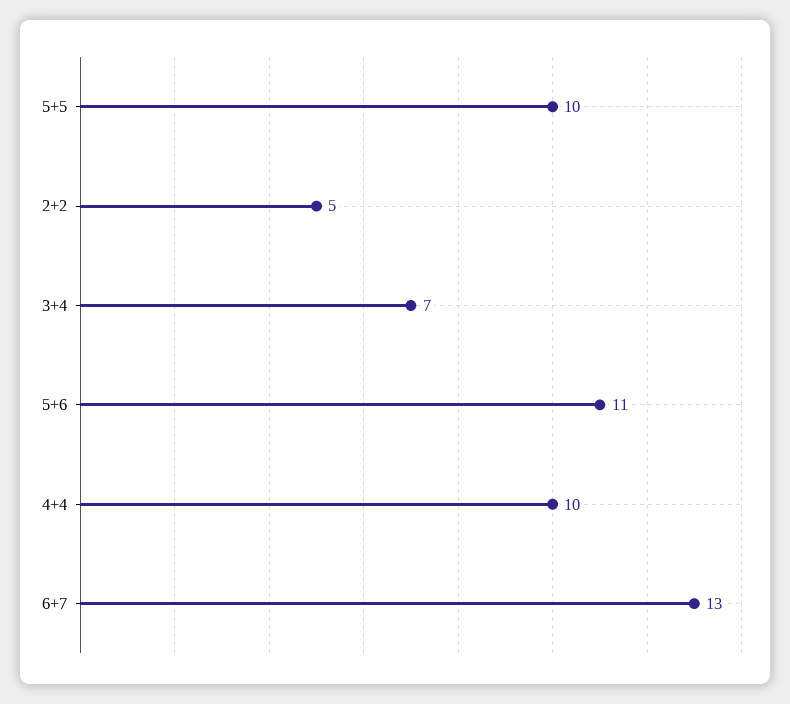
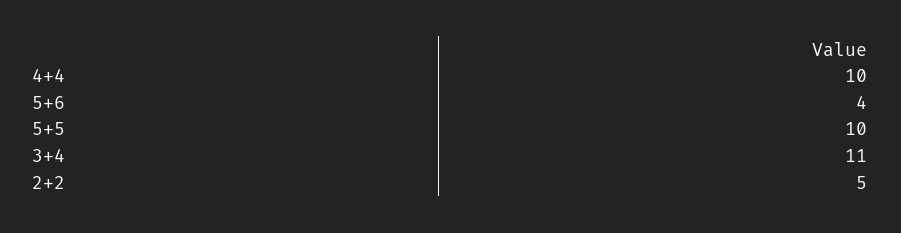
  {
    "5+5": 10,
    "2+2": 5,
-   "3+4": 7,
+   "3+4": 11,
-   "5+6": 11,
+   "5+6": 4,
-   "4+4": 10,
+   "4+4": 10
-   "6+7": 13
  }

